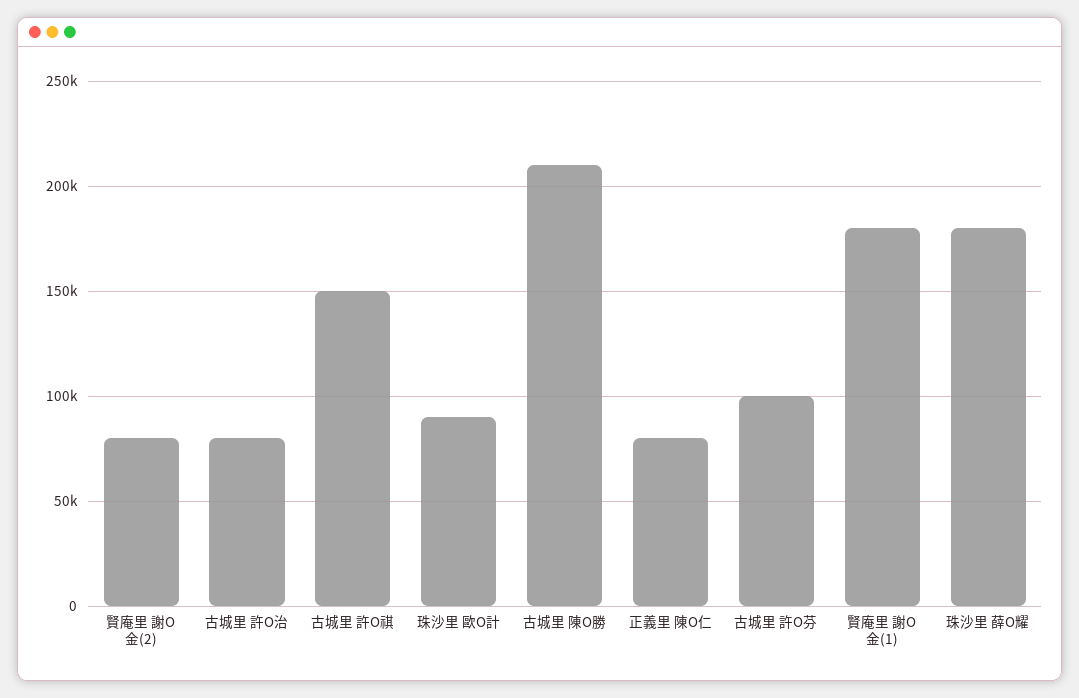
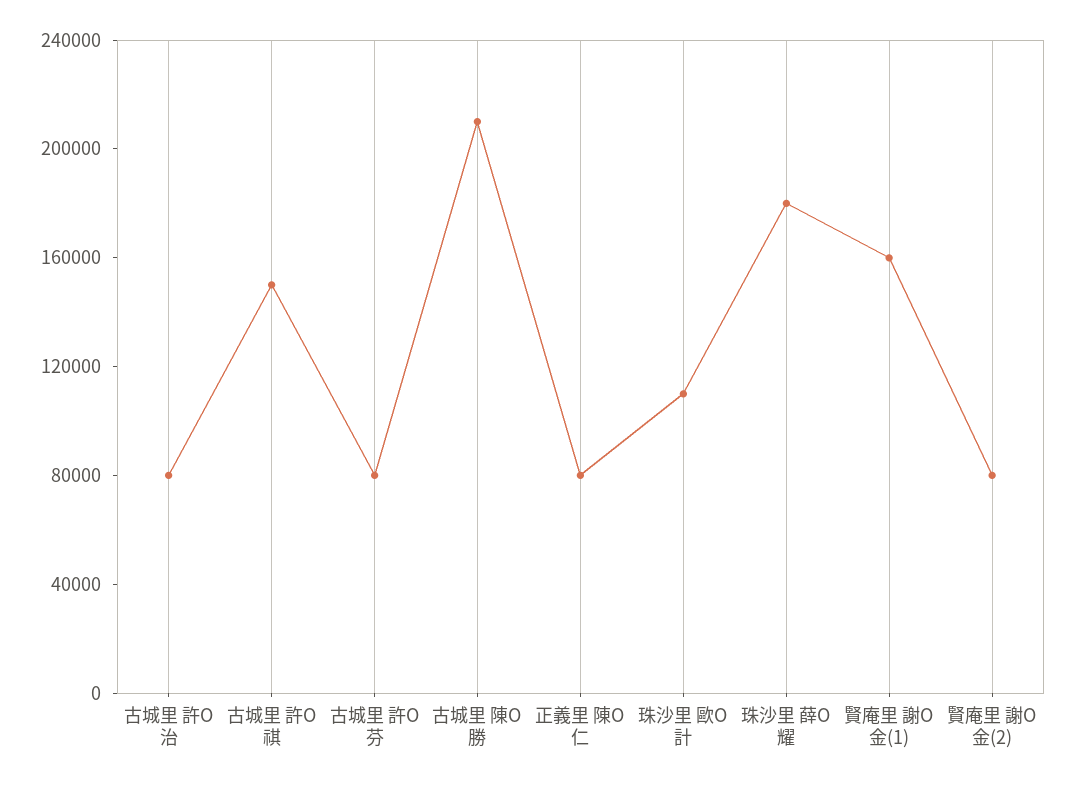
  {
    "賢庵里 謝O金(2)": 80000,
    "古城里 許O治": 80000,
    "古城里 許O祺": 150000,
-   "珠沙里 歐O計": 90000,
+   "珠沙里 歐O計": 110000,
    "古城里 陳O勝": 210000,
    "正義里 陳O仁": 80000,
-   "古城里 許O芬": 100000,
+   "古城里 許O芬": 80000,
-   "賢庵里 謝O金(1)": 180000,
+   "賢庵里 謝O金(1)": 160000,
    "珠沙里 薛O耀": 180000
  }

